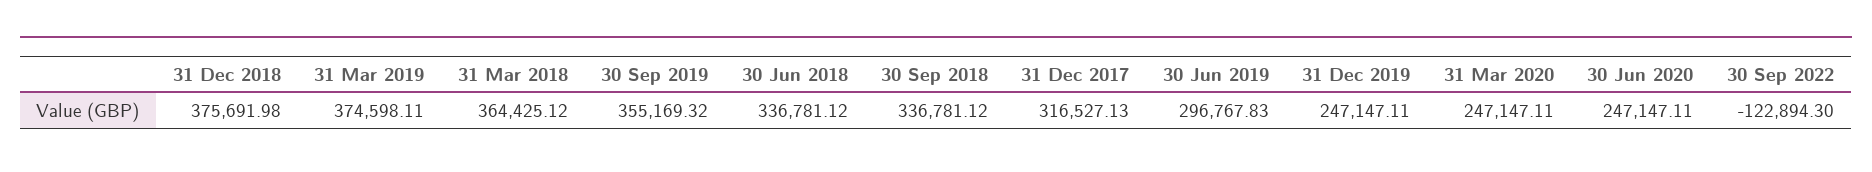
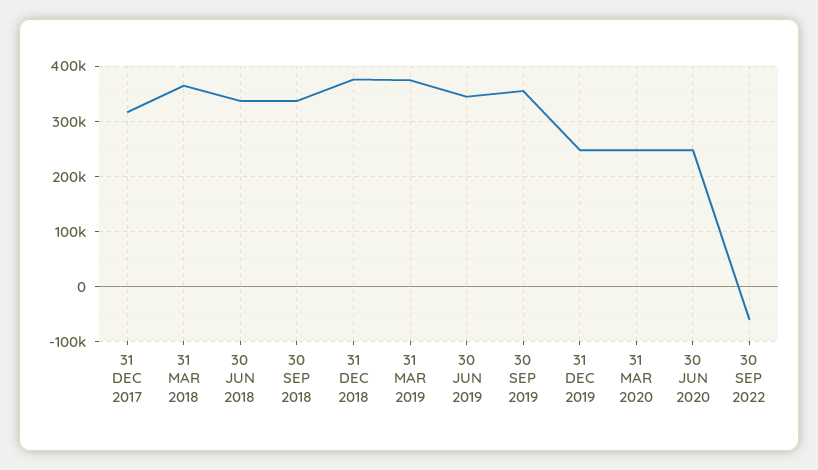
  {
    "31 Dec 2018": 375691.98,
    "31 Mar 2019": 374598.11,
    "31 Mar 2018": 364425.12,
    "30 Sep 2019": 355169.32,
    "30 Jun 2018": 336781.12,
    "30 Sep 2018": 336781.12,
    "31 Dec 2017": 316527.13,
-   "30 Jun 2019": 296767.83,
+   "30 Jun 2019": 340000,
    "31 Dec 2019": 247147.11,
    "31 Mar 2020": 247147.11,
    "30 Jun 2020": 247147.11,
-   "30 Sep 2022": -122894.3
+   "30 Sep 2022": -60000
  }

